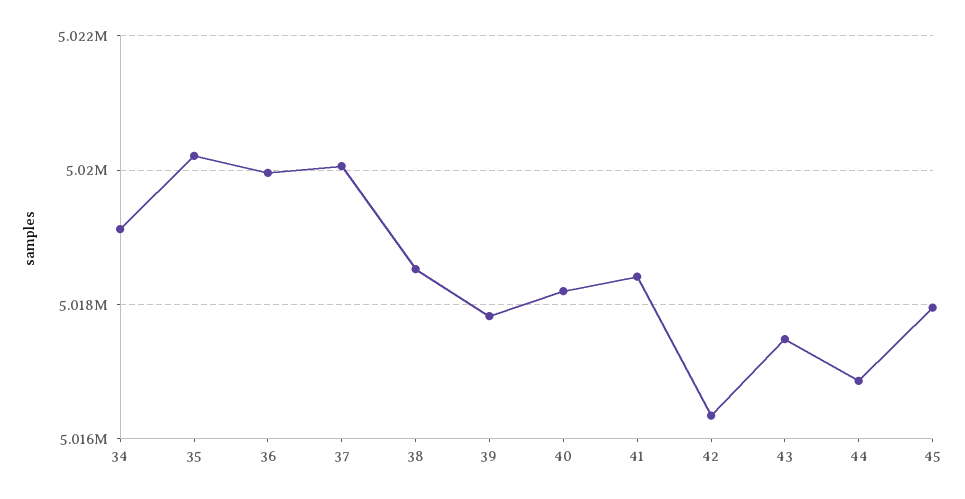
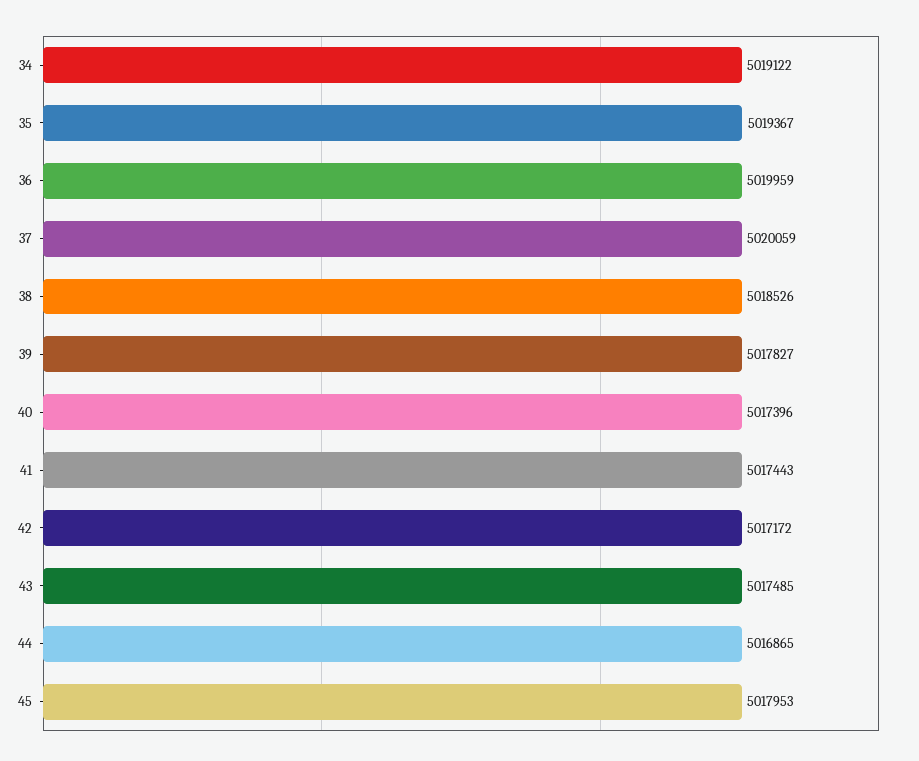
  {
    "34": 5019122,
-   "35": 5020200,
+   "35": 5019367,
    "36": 5019959,
    "37": 5020059,
    "38": 5018526,
    "39": 5017827,
-   "40": 5018200,
+   "40": 5017396,
-   "41": 5018400,
+   "41": 5017443,
-   "42": 5016400,
+   "42": 5017172,
    "43": 5017485,
    "44": 5016865,
    "45": 5017953
  }

